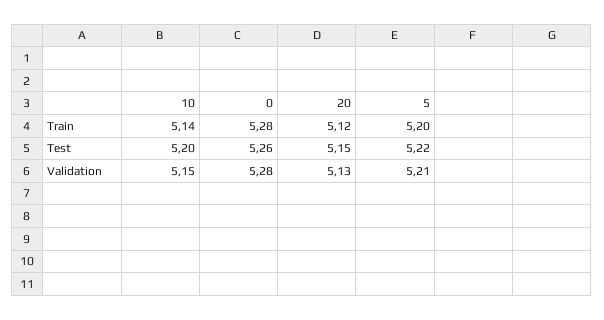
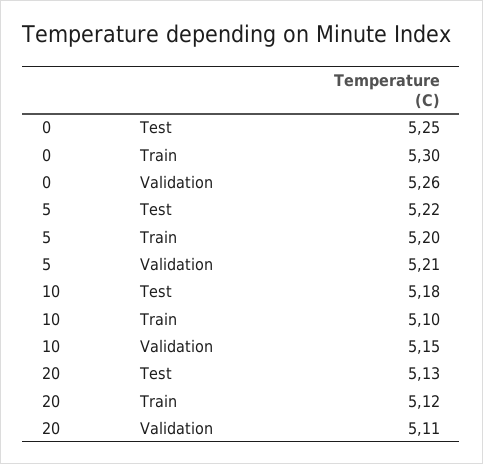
  {
    "10": {
-     "Train": 5.14,
+     "Train": 5.1,
-     "Test": 5.2,
+     "Test": 5.18,
      "Validation": 5.15
    },
    "0": {
-     "Train": 5.28,
+     "Train": 5.3,
-     "Test": 5.26,
+     "Test": 5.25,
-     "Validation": 5.28
+     "Validation": 5.26
    },
    "20": {
      "Train": 5.12,
-     "Test": 5.15,
+     "Test": 5.13,
-     "Validation": 5.13
+     "Validation": 5.11
    },
    "5": {
      "Train": 5.2,
      "Test": 5.22,
      "Validation": 5.21
    }
  }

